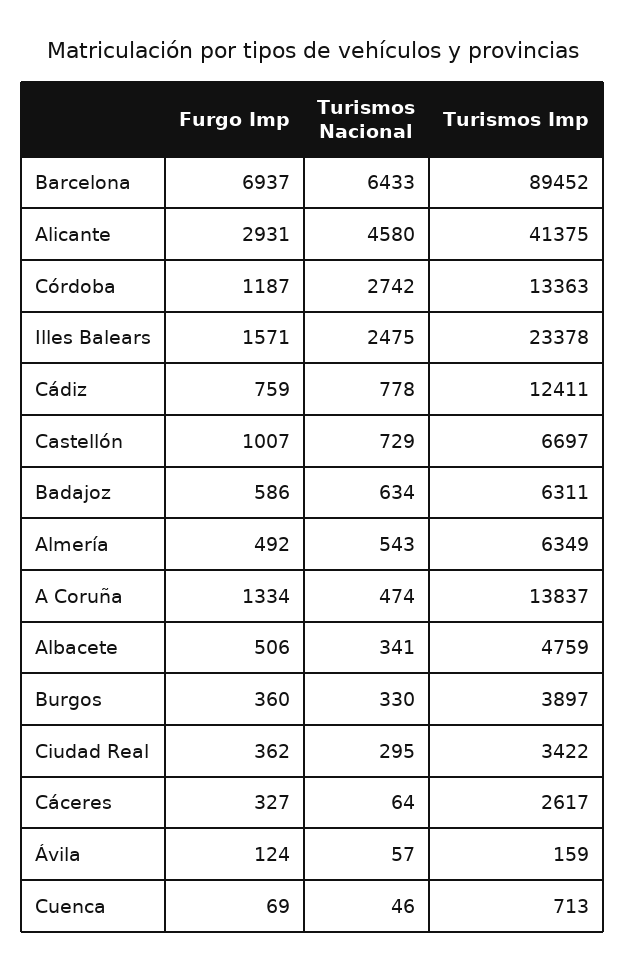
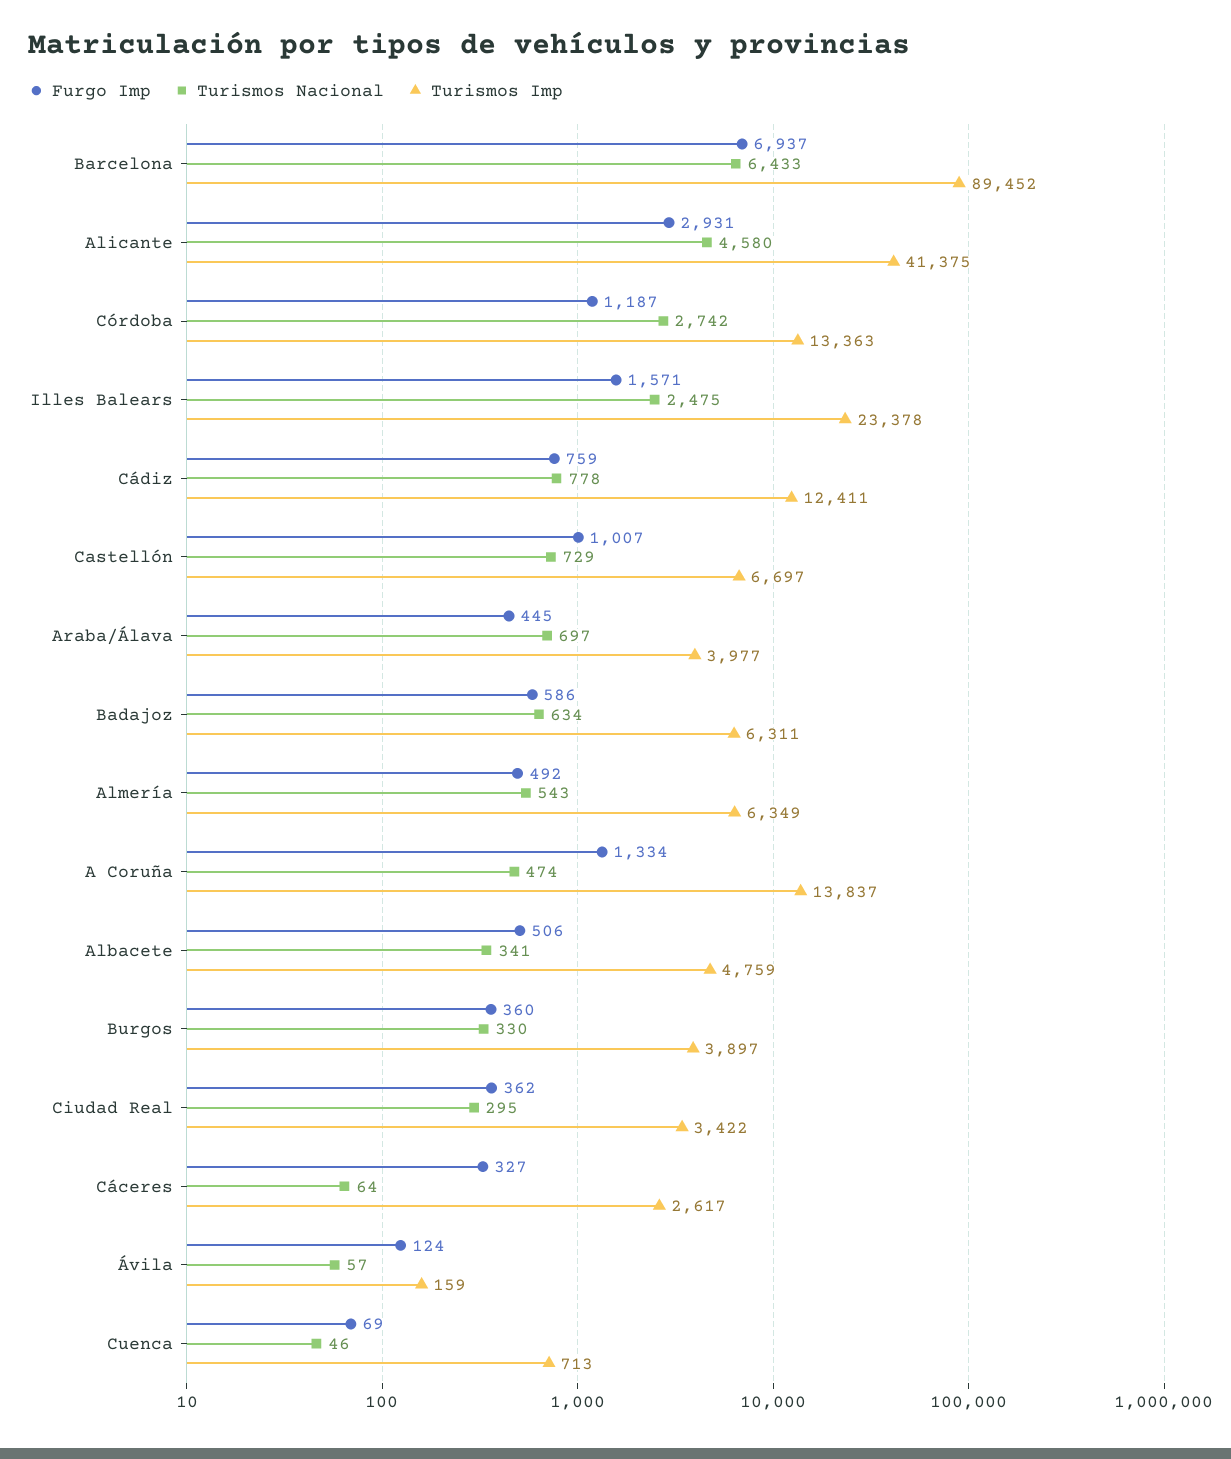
  {
    "Furgo Imp": {
      "Barcelona": 6937,
      "Alicante": 2931,
      "Córdoba": 1187,
      "Illes Balears": 1571,
      "Cádiz": 759,
      "Castellón": 1007,
      "Badajoz": 586,
      "Almería": 492,
      "A Coruña": 1334,
      "Albacete": 506,
      "Burgos": 360,
      "Ciudad Real": 362,
      "Cáceres": 327,
      "Ávila": 124,
-     "Cuenca": 69
+     "Cuenca": 69,
+     "Araba/Álava": 445
    },
    "Turismos Nacional": {
      "Barcelona": 6433,
      "Alicante": 4580,
      "Córdoba": 2742,
      "Illes Balears": 2475,
      "Cádiz": 778,
      "Castellón": 729,
      "Badajoz": 634,
      "Almería": 543,
      "A Coruña": 474,
      "Albacete": 341,
      "Burgos": 330,
      "Ciudad Real": 295,
      "Cáceres": 64,
      "Ávila": 57,
-     "Cuenca": 46
+     "Cuenca": 46,
+     "Araba/Álava": 697
    },
    "Turismos Imp": {
      "Barcelona": 89452,
      "Alicante": 41375,
      "Córdoba": 13363,
      "Illes Balears": 23378,
      "Cádiz": 12411,
      "Castellón": 6697,
      "Badajoz": 6311,
      "Almería": 6349,
      "A Coruña": 13837,
      "Albacete": 4759,
      "Burgos": 3897,
      "Ciudad Real": 3422,
      "Cáceres": 2617,
      "Ávila": 159,
-     "Cuenca": 713
+     "Cuenca": 713,
+     "Araba/Álava": 3977
    }
  }

